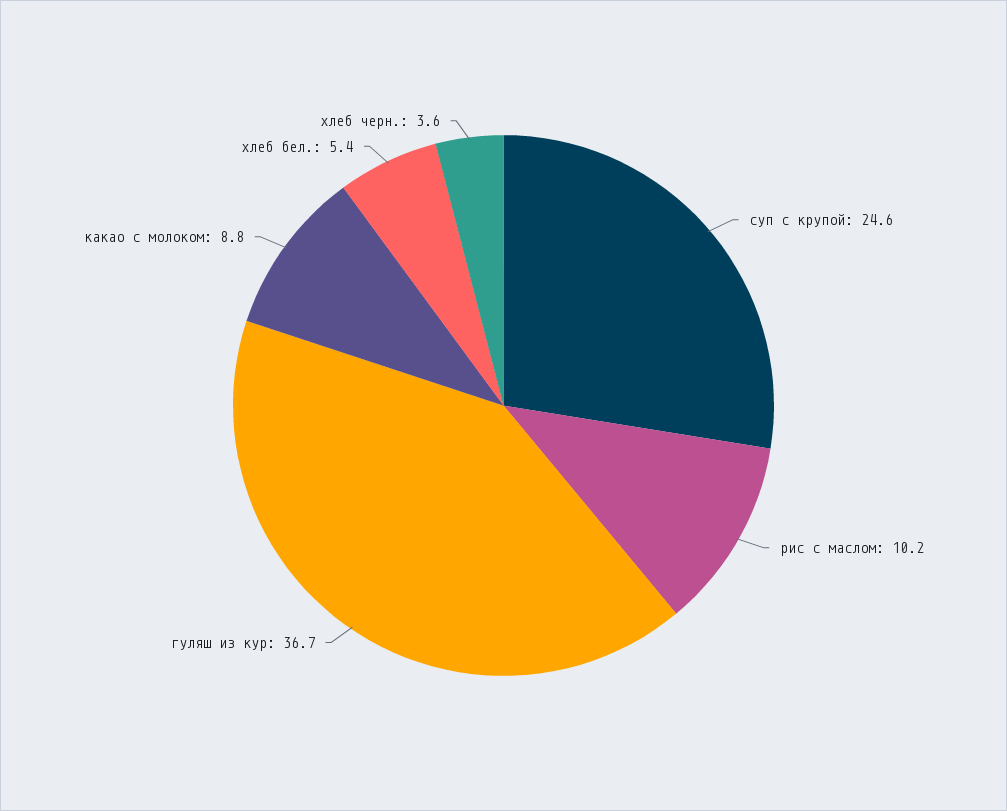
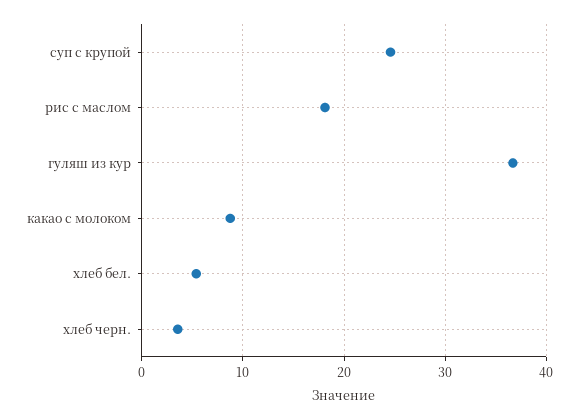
  {
    "суп с крупой": 24.6,
-   "рис с маслом": 10.2,
+   "рис с маслом": 18,
    "гуляш из кур": 36.7,
    "какао с молоком": 8.8,
    "хлеб бел.": 5.4,
    "хлеб черн.": 3.6
  }

